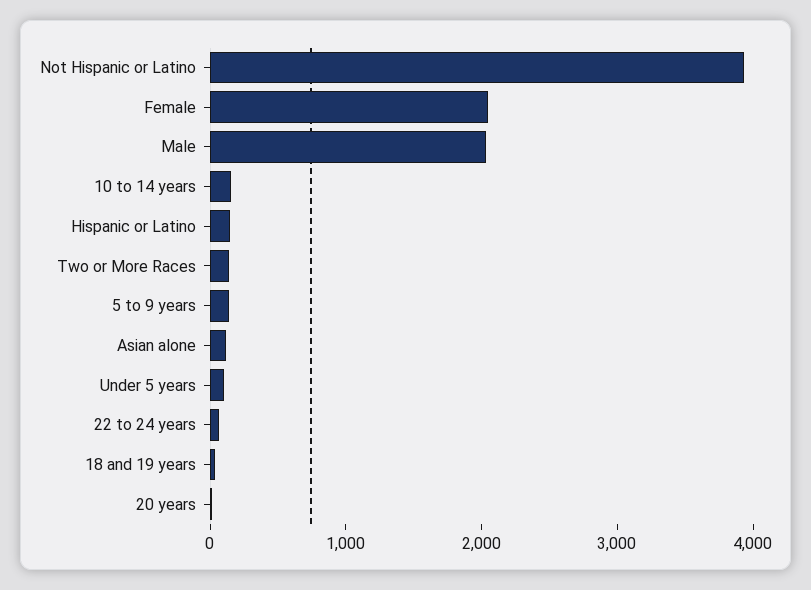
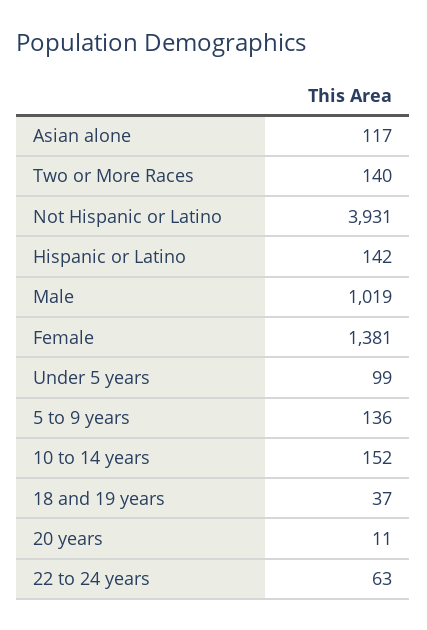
  {
    "Not Hispanic or Latino": 3931,
-   "Female": 2000,
+   "Female": 1381,
-   "Male": 2000,
+   "Male": 1019,
    "10 to 14 years": 152,
    "Hispanic or Latino": 142,
    "Two or More Races": 140,
    "5 to 9 years": 136,
    "Asian alone": 117,
    "Under 5 years": 99,
    "22 to 24 years": 63,
    "18 and 19 years": 37,
    "20 years": 11
  }

